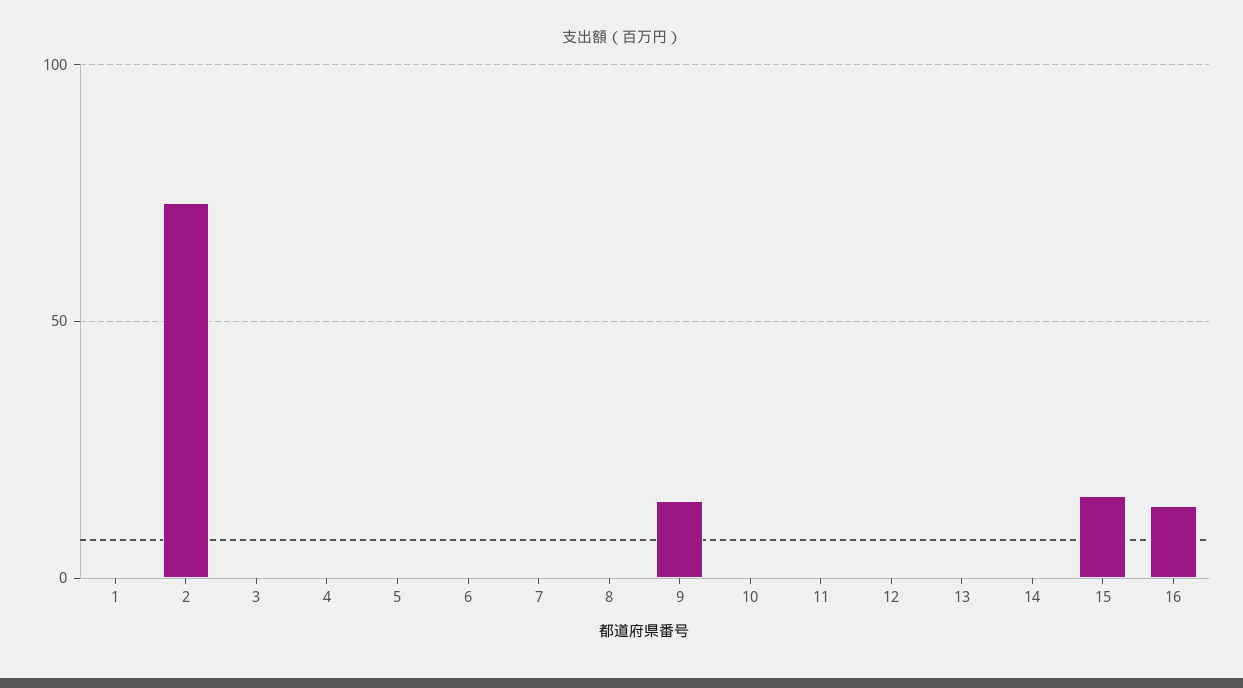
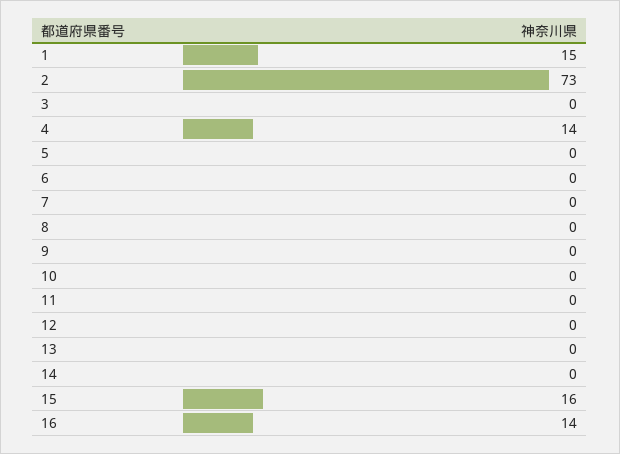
  {
-   "1": 0,
+   "1": 15,
    "2": 73,
    "3": 0,
-   "4": 0,
+   "4": 14,
    "5": 0,
    "6": 0,
    "7": 0,
    "8": 0,
-   "9": 15,
+   "9": 0,
    "10": 0,
    "11": 0,
    "12": 0,
    "13": 0,
    "14": 0,
    "15": 16,
    "16": 14
  }

